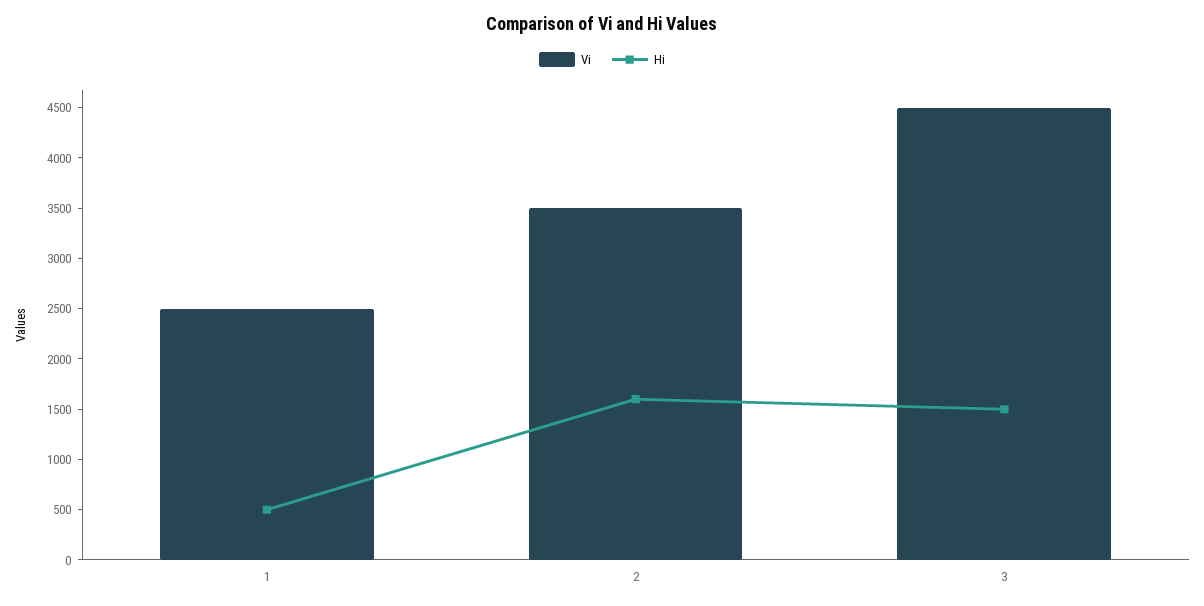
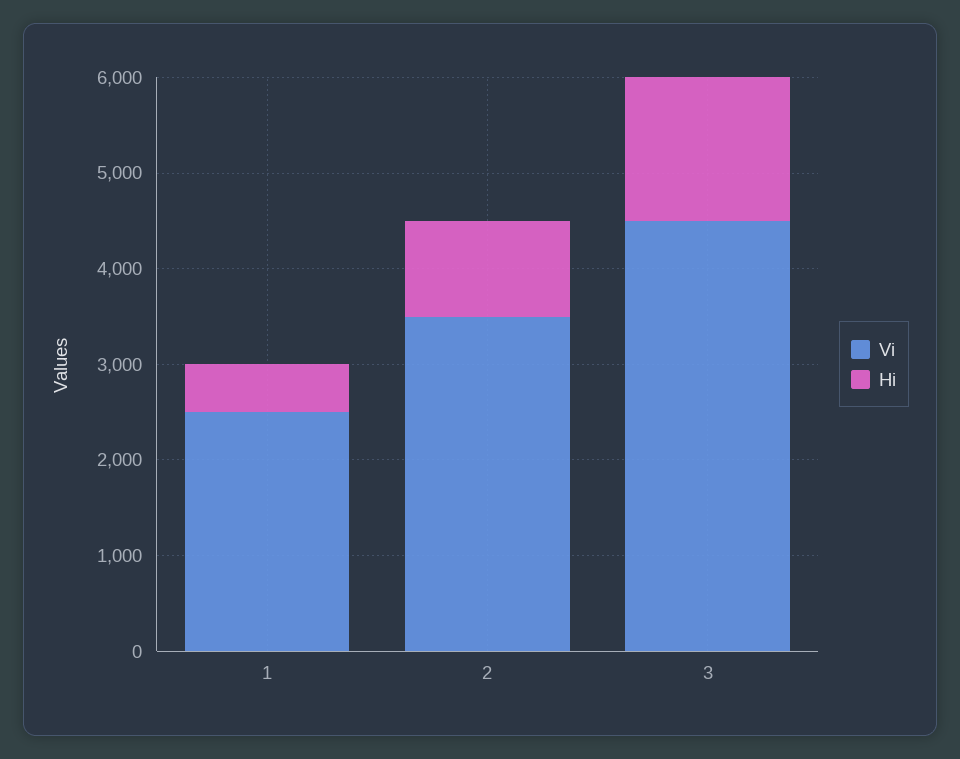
  {
    "Vi": {
      "1": 2500,
      "2": 3500,
      "3": 4500
    },
    "Hi": {
      "1": 500,
-     "2": 1600,
+     "2": 1000,
      "3": 1500
    }
  }

